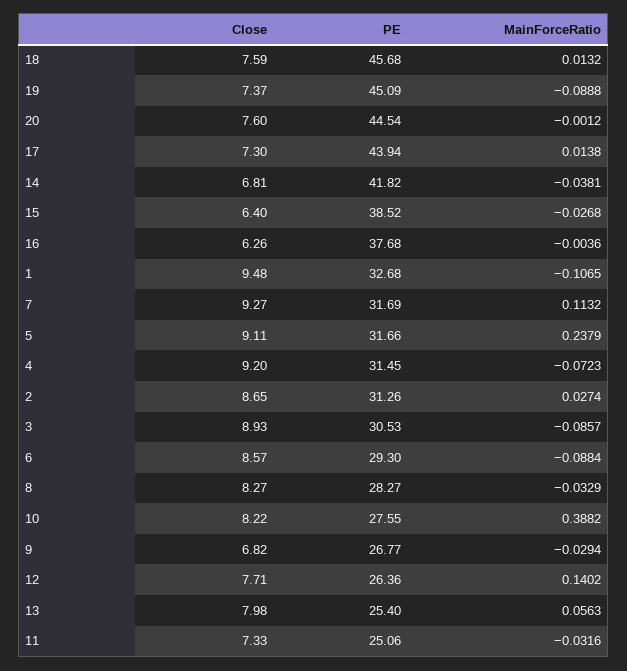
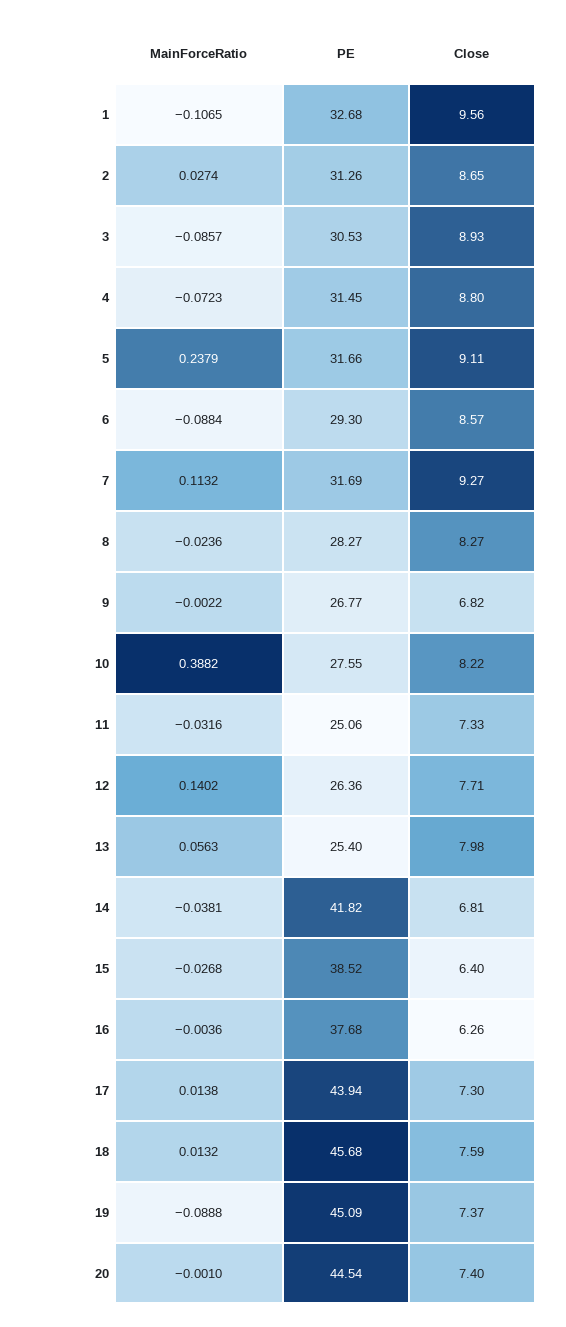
  {
    "Close": {
      "18": 7.59,
      "19": 7.37,
-     "20": 7.6,
+     "20": 7.4,
      "17": 7.3,
      "14": 6.81,
      "15": 6.4,
      "16": 6.26,
-     "1": 9.48,
+     "1": 9.56,
      "7": 9.27,
      "5": 9.11,
-     "4": 9.2,
+     "4": 8.8,
      "2": 8.65,
      "3": 8.93,
      "6": 8.57,
      "8": 8.27,
      "10": 8.22,
      "9": 6.82,
      "12": 7.71,
      "13": 7.98,
      "11": 7.33
    },
    "PE": {
      "18": 45.68,
      "19": 45.09,
      "20": 44.54,
      "17": 43.94,
      "14": 41.82,
      "15": 38.52,
      "16": 37.68,
      "1": 32.68,
      "7": 31.69,
      "5": 31.66,
      "4": 31.45,
      "2": 31.26,
      "3": 30.53,
      "6": 29.3,
      "8": 28.27,
      "10": 27.55,
      "9": 26.77,
      "12": 26.36,
      "13": 25.4,
      "11": 25.06
    },
    "MainForceRatio": {
      "18": 0.0132,
      "19": -0.0888,
-     "20": -0.0012,
+     "20": -0.001,
      "17": 0.0138,
      "14": -0.0381,
      "15": -0.0268,
      "16": -0.0036,
      "1": -0.1065,
      "7": 0.1132,
      "5": 0.2379,
      "4": -0.0723,
      "2": 0.0274,
      "3": -0.0857,
      "6": -0.0884,
-     "8": -0.0329,
+     "8": -0.0236,
      "10": 0.3882,
-     "9": -0.0294,
+     "9": -0.0022,
      "12": 0.1402,
      "13": 0.0563,
      "11": -0.0316
    }
  }

